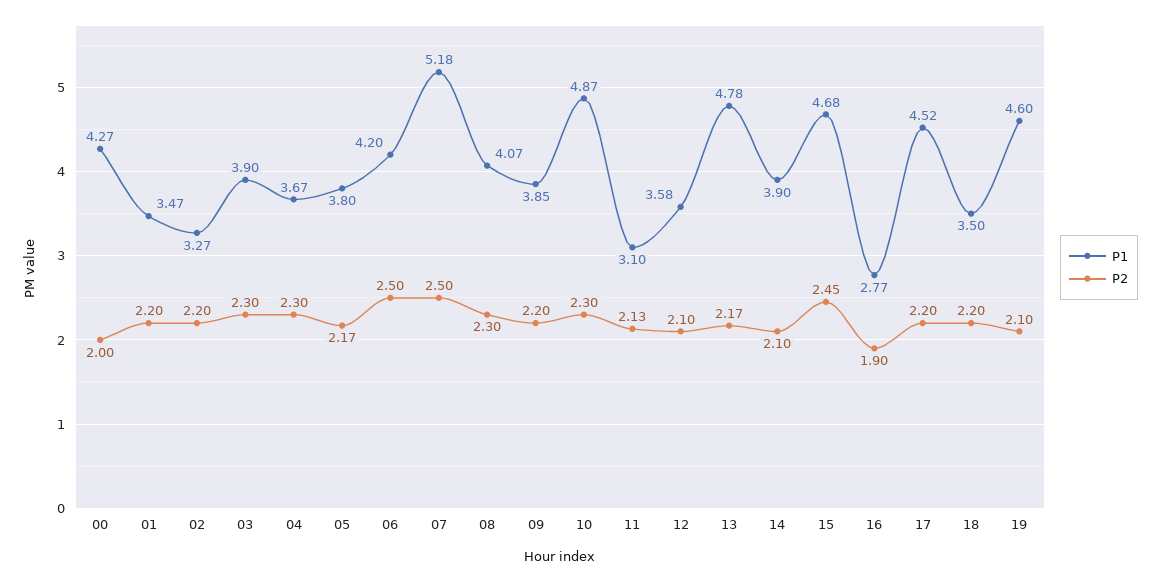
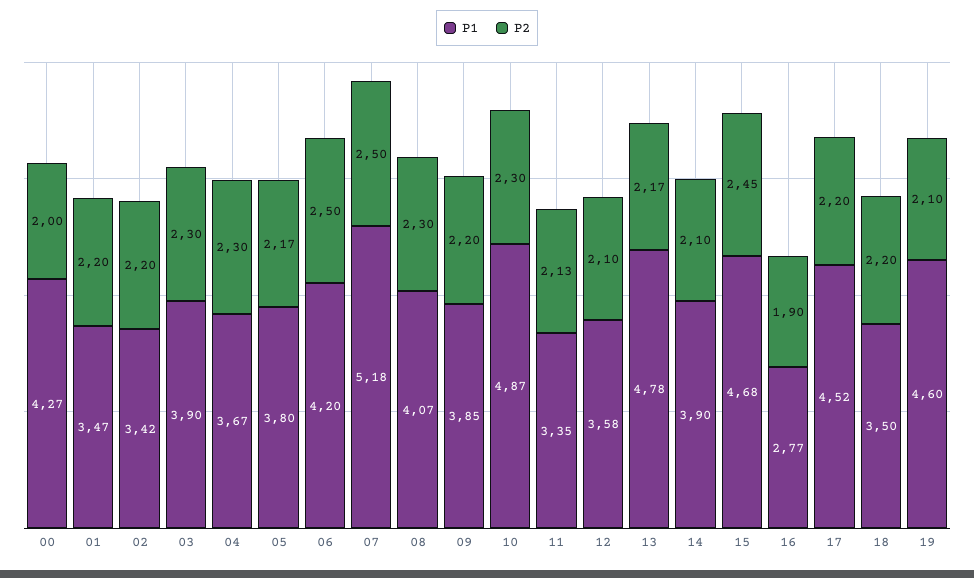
  {
    "P1": {
      "00": 4.27,
      "01": 3.47,
-     "02": 3.27,
+     "02": 3.42,
      "03": 3.9,
      "04": 3.67,
      "05": 3.8,
      "06": 4.2,
      "07": 5.18,
      "08": 4.07,
      "09": 3.85,
      "10": 4.87,
-     "11": 3.1,
+     "11": 3.35,
      "12": 3.58,
      "13": 4.78,
      "14": 3.9,
      "15": 4.68,
      "16": 2.77,
      "17": 4.52,
      "18": 3.5,
      "19": 4.6
    },
    "P2": {
      "00": 2,
      "01": 2.2,
      "02": 2.2,
      "03": 2.3,
      "04": 2.3,
      "05": 2.17,
      "06": 2.5,
      "07": 2.5,
      "08": 2.3,
      "09": 2.2,
      "10": 2.3,
      "11": 2.13,
      "12": 2.1,
      "13": 2.17,
      "14": 2.1,
      "15": 2.45,
      "16": 1.9,
      "17": 2.2,
      "18": 2.2,
      "19": 2.1
    }
  }

